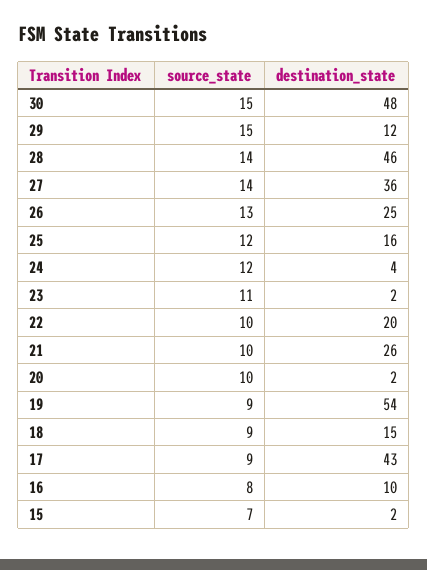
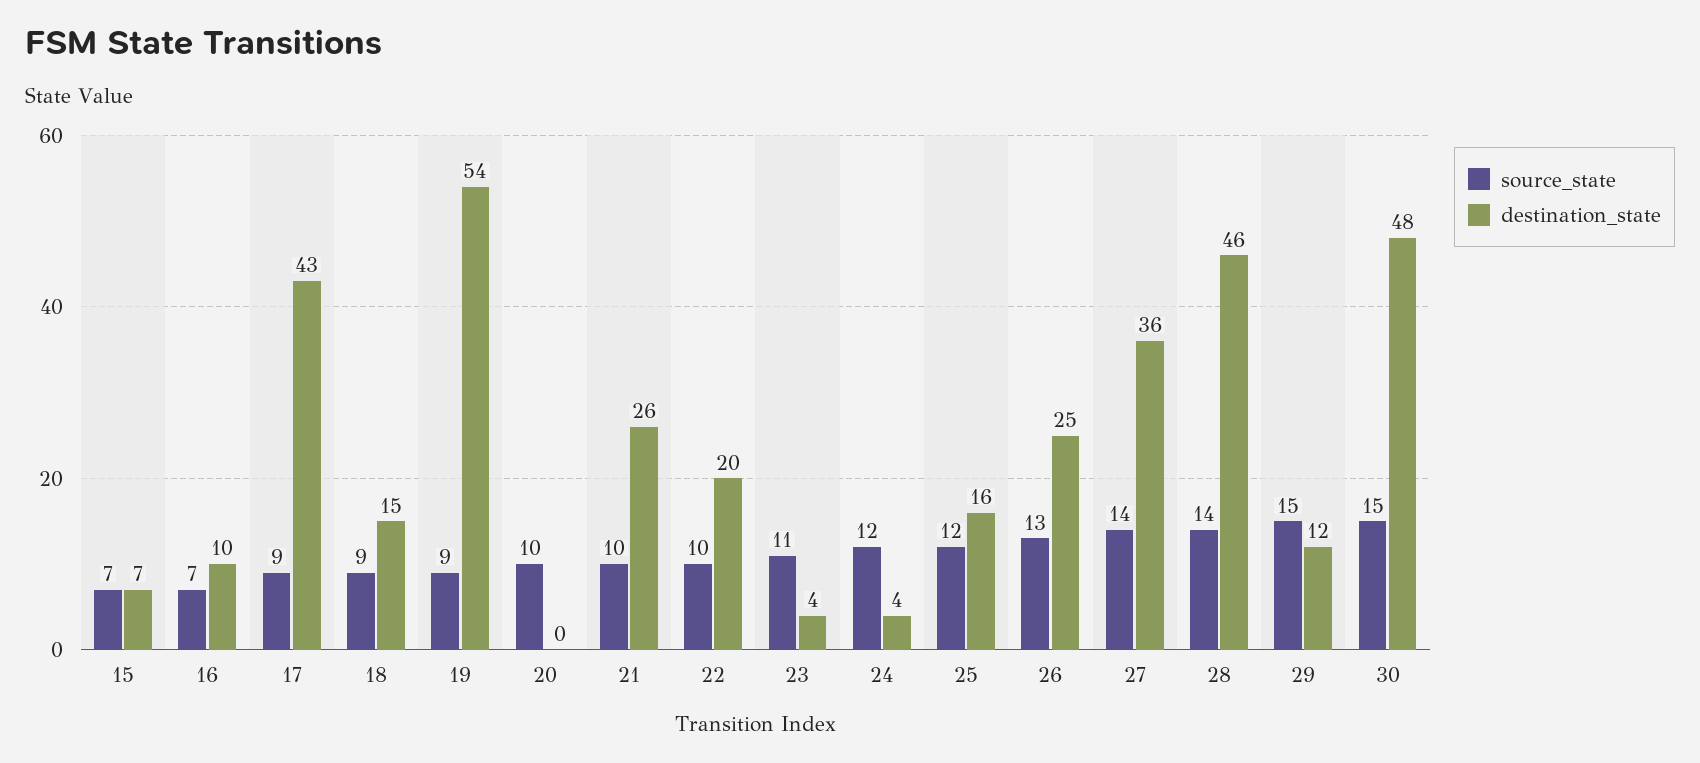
  {
    "source_state": {
      "30": 15,
      "29": 15,
      "28": 14,
      "27": 14,
      "26": 13,
      "25": 12,
      "24": 12,
      "23": 11,
      "22": 10,
      "21": 10,
      "20": 10,
      "19": 9,
      "18": 9,
      "17": 9,
-     "16": 8,
+     "16": 7,
      "15": 7
    },
    "destination_state": {
      "30": 48,
      "29": 12,
      "28": 46,
      "27": 36,
      "26": 25,
      "25": 16,
      "24": 4,
-     "23": 2,
+     "23": 4,
      "22": 20,
      "21": 26,
-     "20": 2,
+     "20": 0,
      "19": 54,
      "18": 15,
      "17": 43,
      "16": 10,
-     "15": 2
+     "15": 7
    }
  }

